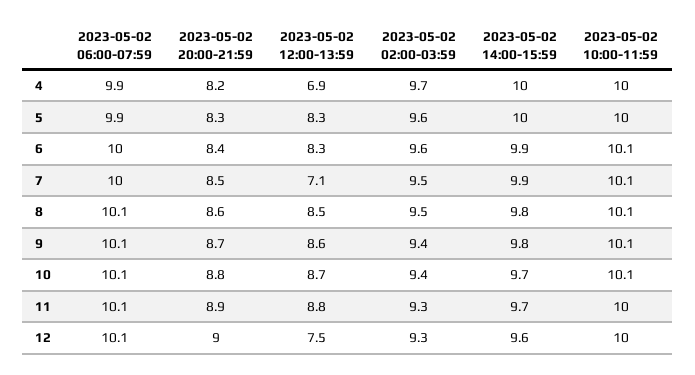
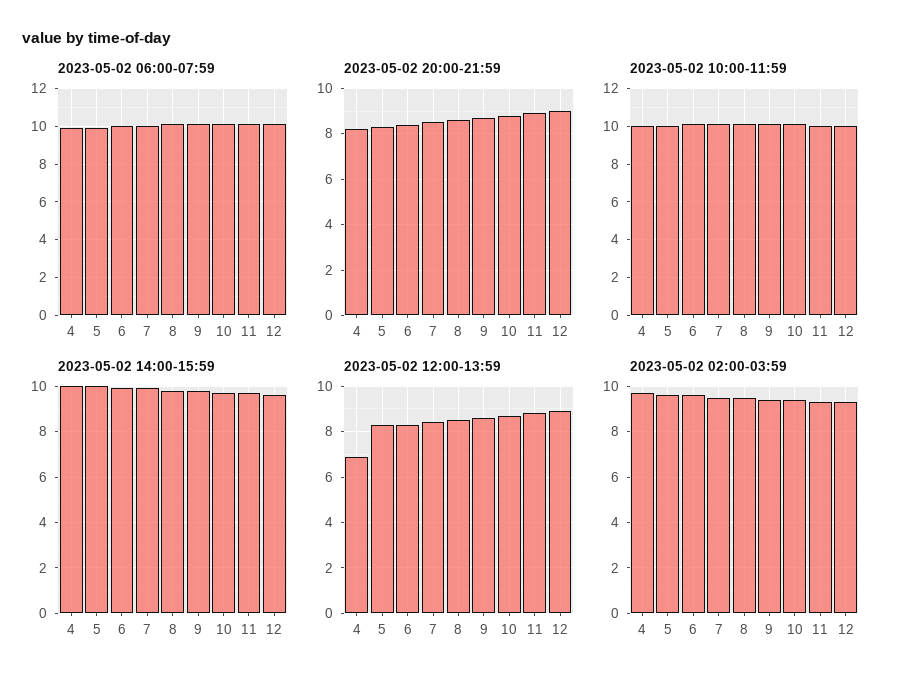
  {
    "2023-05-02 06:00-07:59": {
      "4": 9.9,
      "5": 9.9,
      "6": 10,
      "7": 10,
      "8": 10.1,
      "9": 10.1,
      "10": 10.1,
      "11": 10.1,
      "12": 10.1
    },
    "2023-05-02 20:00-21:59": {
      "4": 8.2,
      "5": 8.3,
      "6": 8.4,
      "7": 8.5,
      "8": 8.6,
      "9": 8.7,
      "10": 8.8,
      "11": 8.9,
      "12": 9
    },
    "2023-05-02 12:00-13:59": {
      "4": 6.9,
      "5": 8.3,
      "6": 8.3,
-     "7": 7.1,
+     "7": 8.5,
      "8": 8.5,
      "9": 8.6,
      "10": 8.7,
      "11": 8.8,
-     "12": 7.5
+     "12": 9
    },
    "2023-05-02 02:00-03:59": {
      "4": 9.7,
      "5": 9.6,
      "6": 9.6,
      "7": 9.5,
      "8": 9.5,
      "9": 9.4,
      "10": 9.4,
      "11": 9.3,
      "12": 9.3
    },
    "2023-05-02 14:00-15:59": {
      "4": 10,
      "5": 10,
      "6": 9.9,
      "7": 9.9,
      "8": 9.8,
      "9": 9.8,
      "10": 9.7,
      "11": 9.7,
      "12": 9.6
    },
    "2023-05-02 10:00-11:59": {
      "4": 10,
      "5": 10,
      "6": 10.1,
      "7": 10.1,
      "8": 10.1,
      "9": 10.1,
      "10": 10.1,
      "11": 10,
      "12": 10
    }
  }

